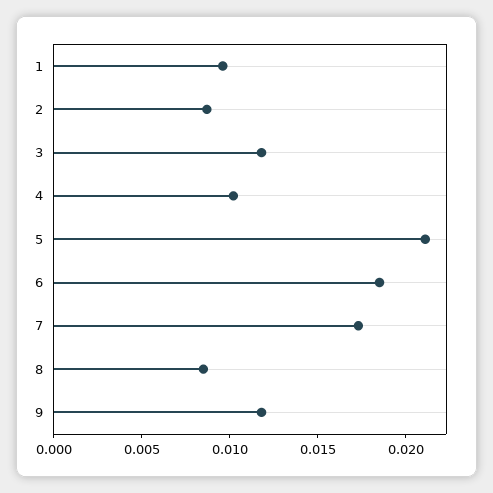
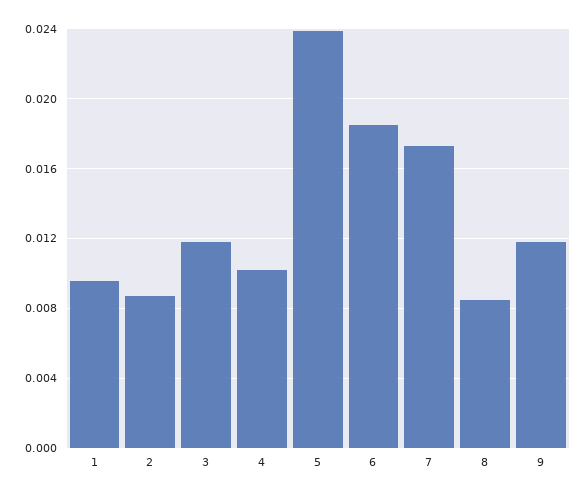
  {
    "1": 0.0095,
    "2": 0.0085,
    "3": 0.012,
    "4": 0.01,
-   "5": 0.021,
+   "5": 0.024,
    "6": 0.0185,
    "7": 0.0175,
    "8": 0.0085,
    "9": 0.012
  }

